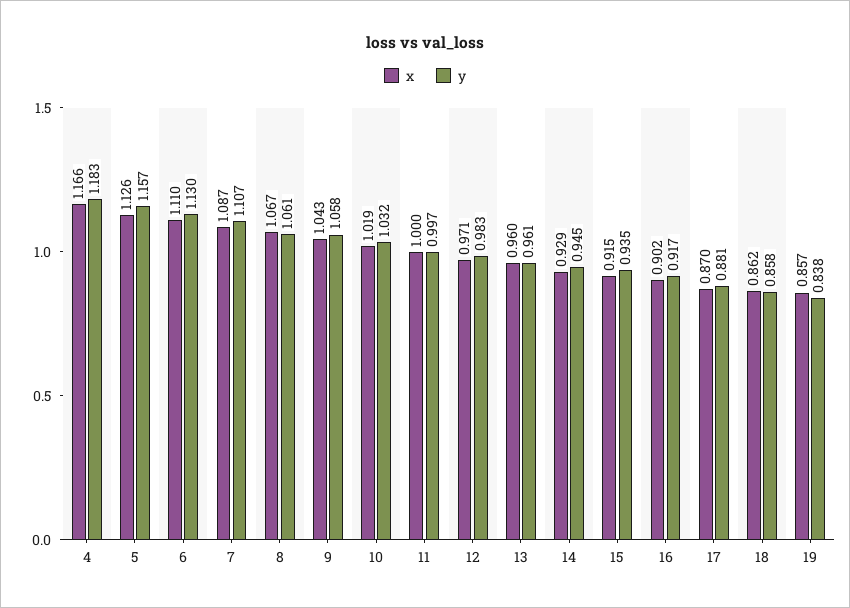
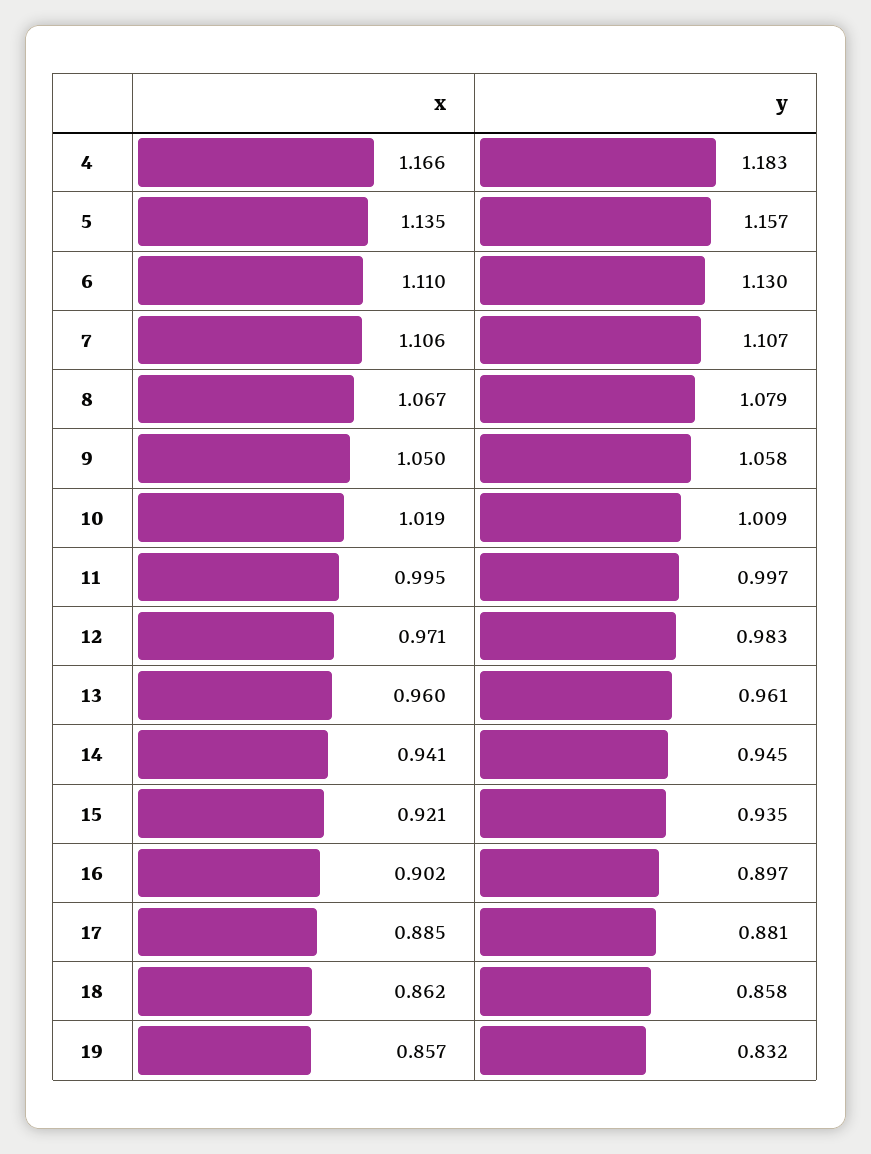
  {
    "x": {
      "4": 1.166,
-     "5": 1.126,
+     "5": 1.135,
      "6": 1.11,
-     "7": 1.087,
+     "7": 1.106,
      "8": 1.067,
-     "9": 1.043,
+     "9": 1.05,
      "10": 1.019,
-     "11": 1,
+     "11": 0.995,
      "12": 0.971,
      "13": 0.96,
-     "14": 0.929,
+     "14": 0.941,
-     "15": 0.915,
+     "15": 0.921,
      "16": 0.902,
-     "17": 0.87,
+     "17": 0.885,
      "18": 0.862,
      "19": 0.857
    },
    "y": {
      "4": 1.183,
      "5": 1.157,
      "6": 1.13,
      "7": 1.107,
-     "8": 1.061,
+     "8": 1.079,
      "9": 1.058,
-     "10": 1.032,
+     "10": 1.009,
      "11": 0.997,
      "12": 0.983,
      "13": 0.961,
      "14": 0.945,
      "15": 0.935,
-     "16": 0.917,
+     "16": 0.897,
      "17": 0.881,
      "18": 0.858,
-     "19": 0.838
+     "19": 0.832
    }
  }

